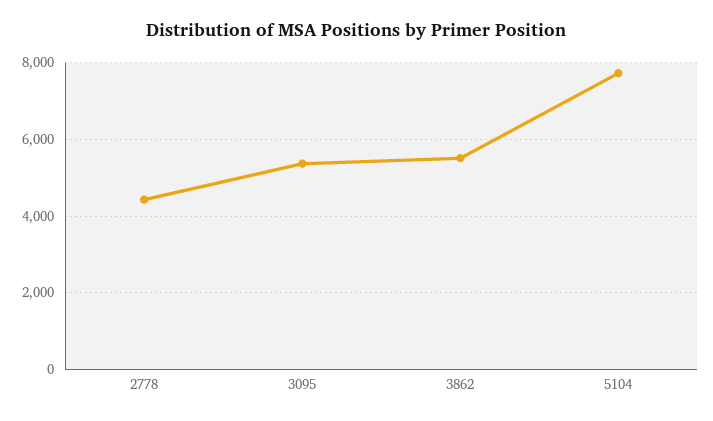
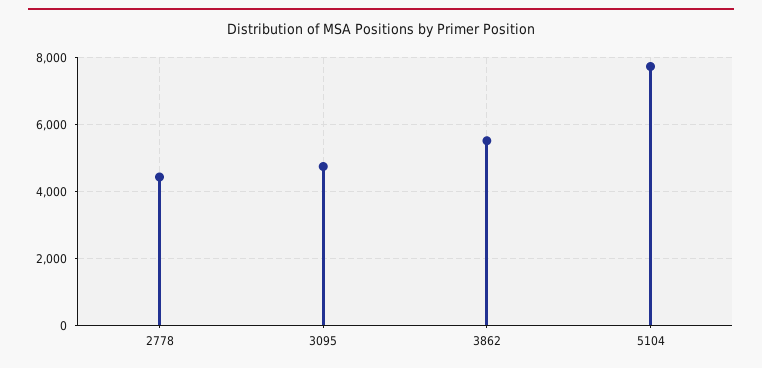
  {
    "2778": 4400,
-   "3095": 5400,
+   "3095": 4800,
    "3862": 5600,
    "5104": 7800
  }

